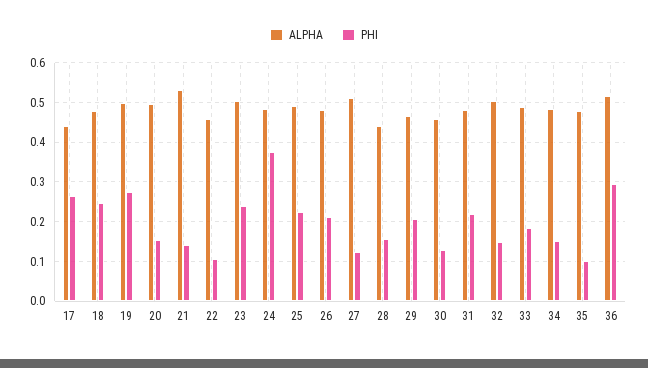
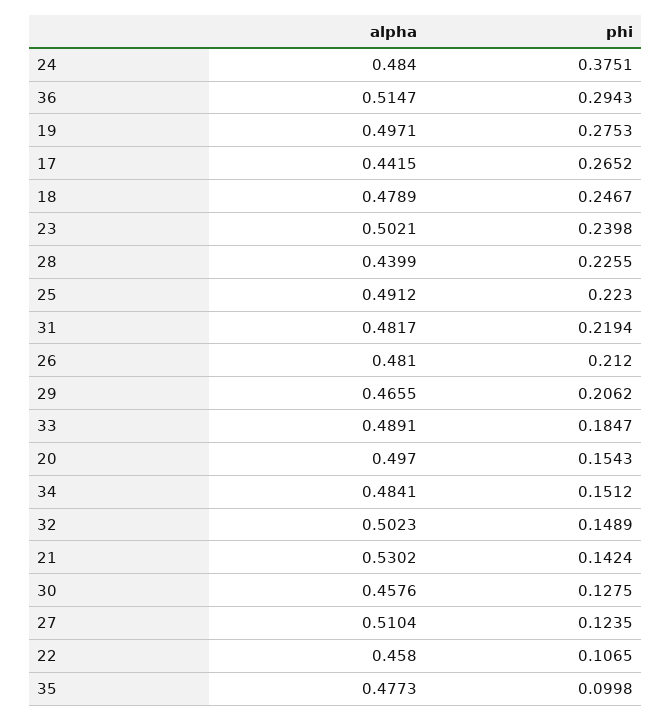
  {
    "ALPHA": {
      "17": 0.4415,
      "18": 0.4789,
      "19": 0.4971,
      "20": 0.497,
      "21": 0.5302,
      "22": 0.458,
      "23": 0.5021,
      "24": 0.484,
      "25": 0.4912,
      "26": 0.481,
      "27": 0.5104,
      "28": 0.4399,
      "29": 0.4655,
      "30": 0.4576,
      "31": 0.4817,
      "32": 0.5023,
      "33": 0.4891,
      "34": 0.4841,
      "35": 0.4773,
      "36": 0.5147
    },
    "PHI": {
      "17": 0.2652,
      "18": 0.2467,
      "19": 0.2753,
      "20": 0.1543,
      "21": 0.1424,
      "22": 0.1065,
      "23": 0.2398,
      "24": 0.3751,
      "25": 0.223,
      "26": 0.212,
      "27": 0.1235,
-     "28": 0.16,
+     "28": 0.2255,
      "29": 0.2062,
      "30": 0.1275,
      "31": 0.2194,
      "32": 0.1489,
      "33": 0.1847,
      "34": 0.1512,
      "35": 0.0998,
      "36": 0.2943
    }
  }

